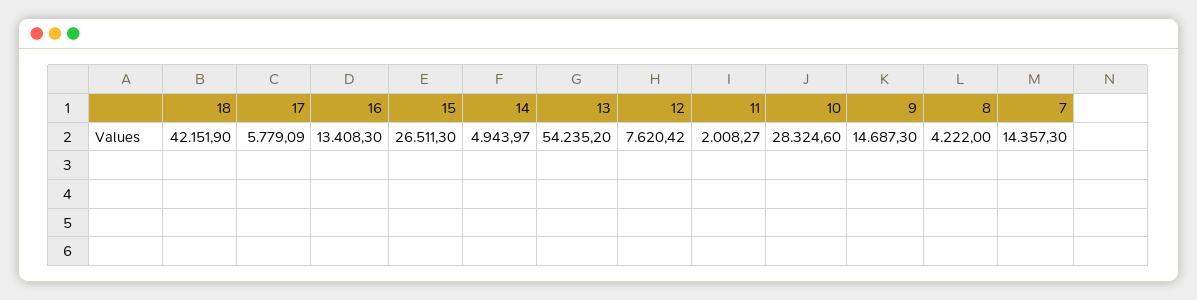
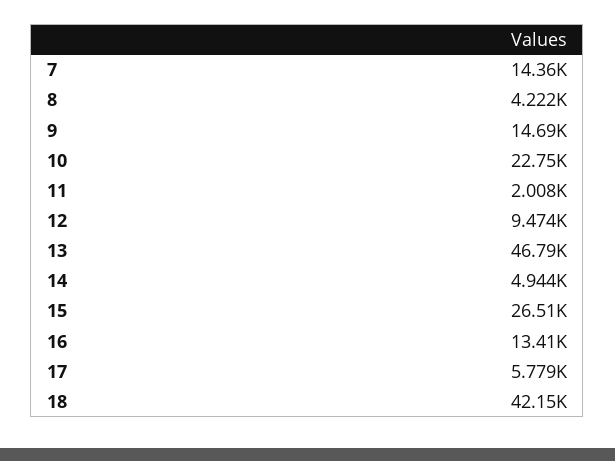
  {
    "18": 42151.9,
    "17": 5779.09,
    "16": 13408.3,
    "15": 26511.3,
    "14": 4943.97,
-   "13": 54235.2,
+   "13": 46790,
-   "12": 7620.42,
+   "12": 9474,
    "11": 2008.27,
-   "10": 28324.6,
+   "10": 22750,
    "9": 14687.3,
    "8": 4222,
    "7": 14357.3
  }

